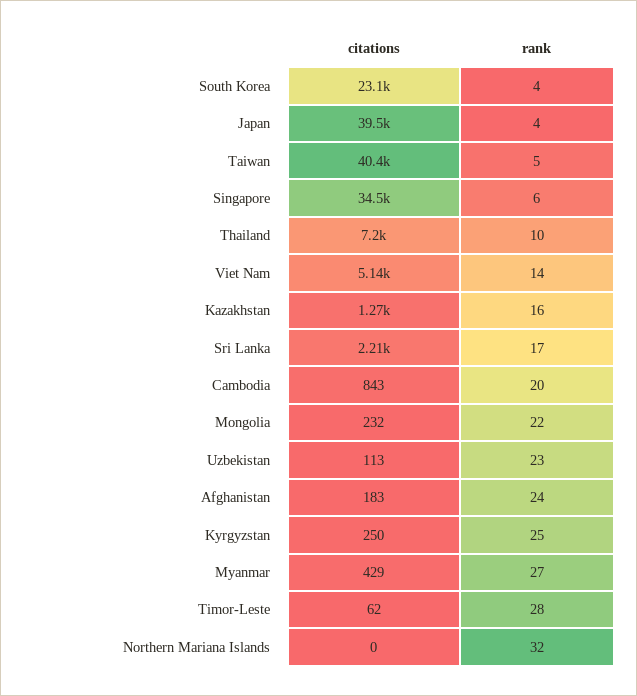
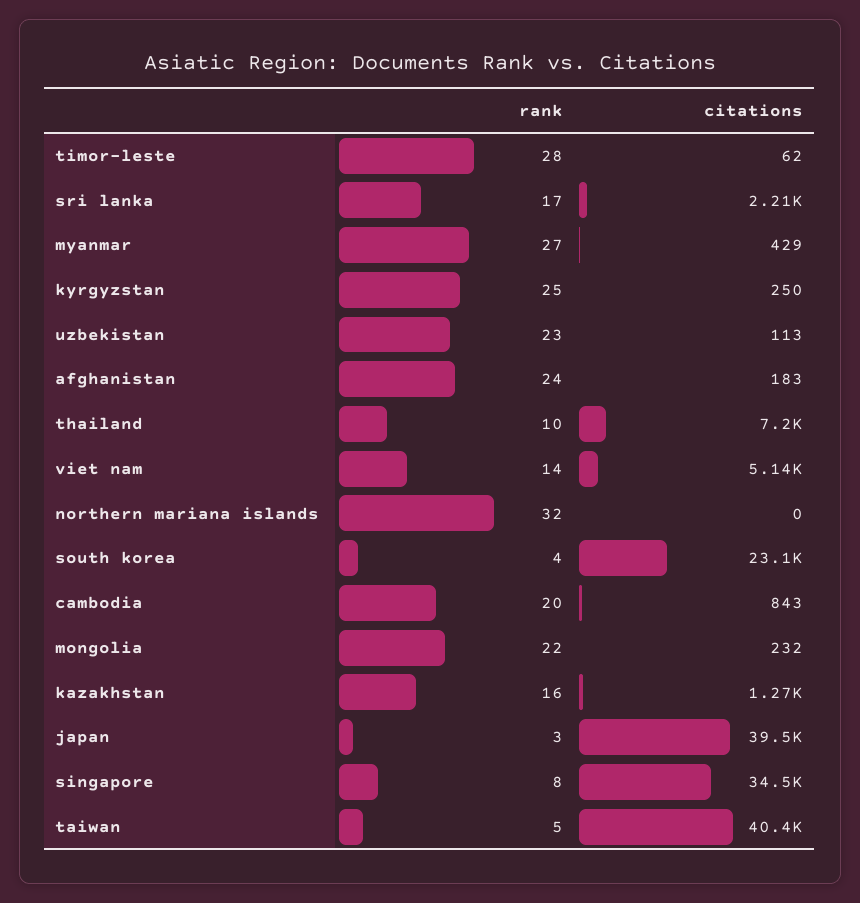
  {
    "citations": {
      "South Korea": 23100,
      "Japan": 39500,
      "Taiwan": 40400,
      "Singapore": 34500,
      "Thailand": 7200,
      "Viet Nam": 5140,
      "Kazakhstan": 1270,
      "Sri Lanka": 2210,
      "Cambodia": 843,
      "Mongolia": 232,
      "Uzbekistan": 113,
      "Afghanistan": 183,
      "Kyrgyzstan": 250,
      "Myanmar": 429,
      "Timor-Leste": 62,
      "Northern Mariana Islands": 0
    },
    "rank": {
      "South Korea": 4,
-     "Japan": 4,
+     "Japan": 3,
      "Taiwan": 5,
-     "Singapore": 6,
+     "Singapore": 8,
      "Thailand": 10,
      "Viet Nam": 14,
      "Kazakhstan": 16,
      "Sri Lanka": 17,
      "Cambodia": 20,
      "Mongolia": 22,
      "Uzbekistan": 23,
      "Afghanistan": 24,
      "Kyrgyzstan": 25,
      "Myanmar": 27,
      "Timor-Leste": 28,
      "Northern Mariana Islands": 32
    }
  }

